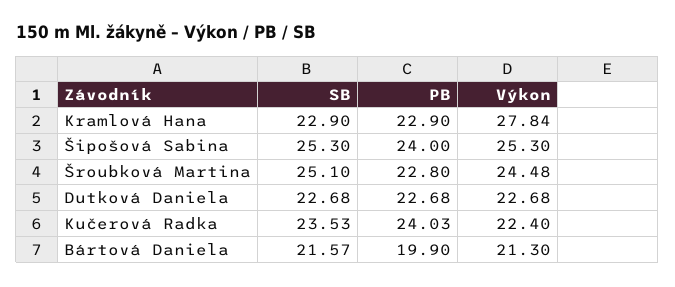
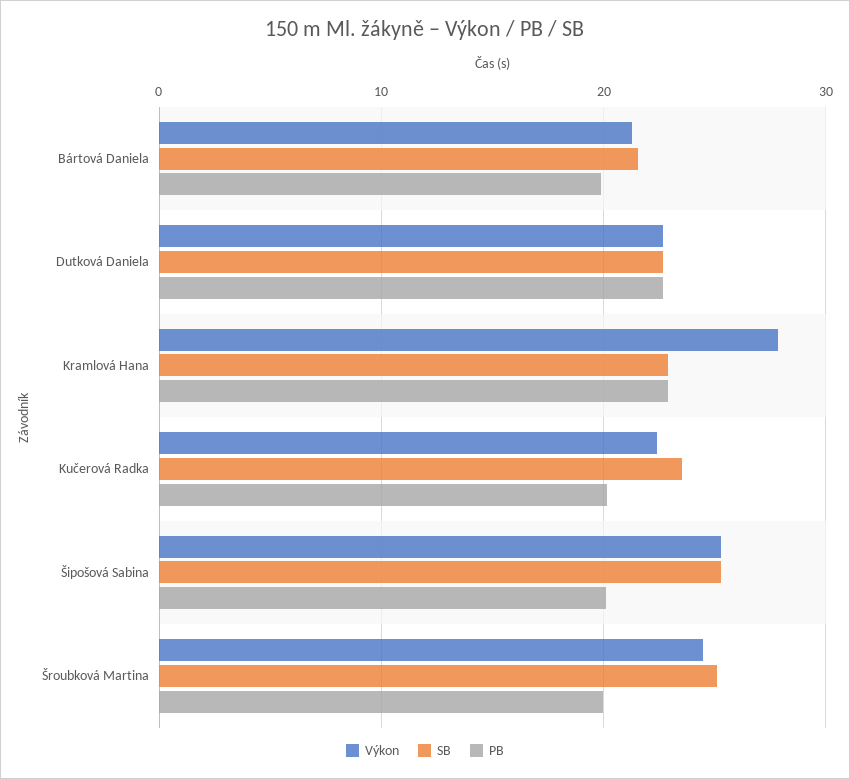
  {
    "SB": {
      "Kramlová Hana": 22.9,
      "Šipošová Sabina": 25.3,
      "Šroubková Martina": 25.1,
      "Dutková Daniela": 22.68,
      "Kučerová Radka": 23.53,
      "Bártová Daniela": 21.57
    },
    "PB": {
      "Kramlová Hana": 22.9,
-     "Šipošová Sabina": 24,
+     "Šipošová Sabina": 20,
-     "Šroubková Martina": 22.8,
+     "Šroubková Martina": 20,
      "Dutková Daniela": 22.68,
-     "Kučerová Radka": 24.03,
+     "Kučerová Radka": 20,
      "Bártová Daniela": 19.9
    },
    "Výkon": {
      "Kramlová Hana": 27.84,
      "Šipošová Sabina": 25.3,
      "Šroubková Martina": 24.48,
      "Dutková Daniela": 22.68,
      "Kučerová Radka": 22.4,
      "Bártová Daniela": 21.3
    }
  }

